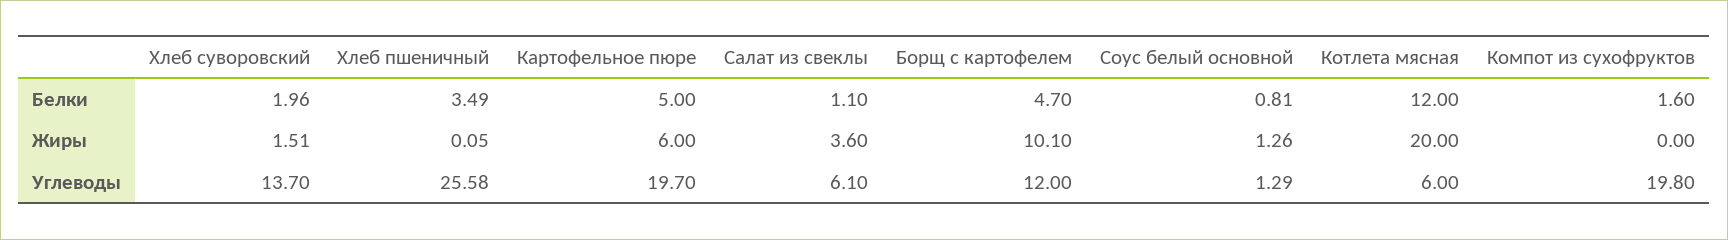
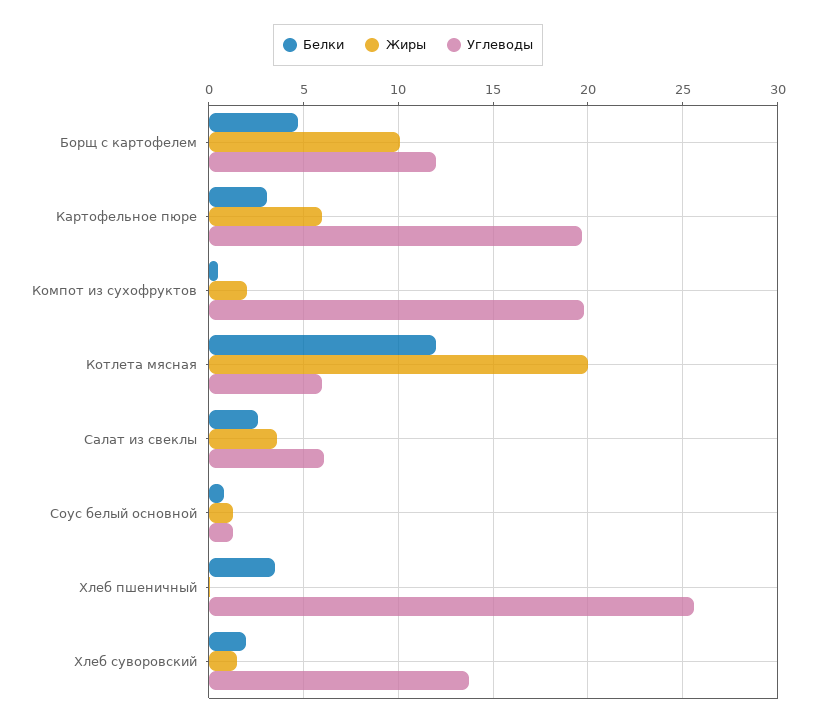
  {
    "Белки": {
      "Хлеб суворовский": 1.96,
      "Хлеб пшеничный": 3.49,
-     "Картофельное пюре": 5,
+     "Картофельное пюре": 3,
-     "Салат из свеклы": 1.1,
+     "Салат из свеклы": 2.5,
      "Борщ с картофелем": 4.7,
      "Соус белый основной": 0.81,
      "Котлета мясная": 12,
-     "Компот из сухофруктов": 1.6
+     "Компот из сухофруктов": 0.5
    },
    "Жиры": {
      "Хлеб суворовский": 1.51,
      "Хлеб пшеничный": 0.05,
      "Картофельное пюре": 6,
      "Салат из свеклы": 3.6,
      "Борщ с картофелем": 10.1,
      "Соус белый основной": 1.26,
      "Котлета мясная": 20,
-     "Компот из сухофруктов": 0
+     "Компот из сухофруктов": 2
    },
    "Углеводы": {
      "Хлеб суворовский": 13.7,
      "Хлеб пшеничный": 25.58,
      "Картофельное пюре": 19.7,
      "Салат из свеклы": 6.1,
      "Борщ с картофелем": 12,
      "Соус белый основной": 1.29,
      "Котлета мясная": 6,
      "Компот из сухофруктов": 19.8
    }
  }

